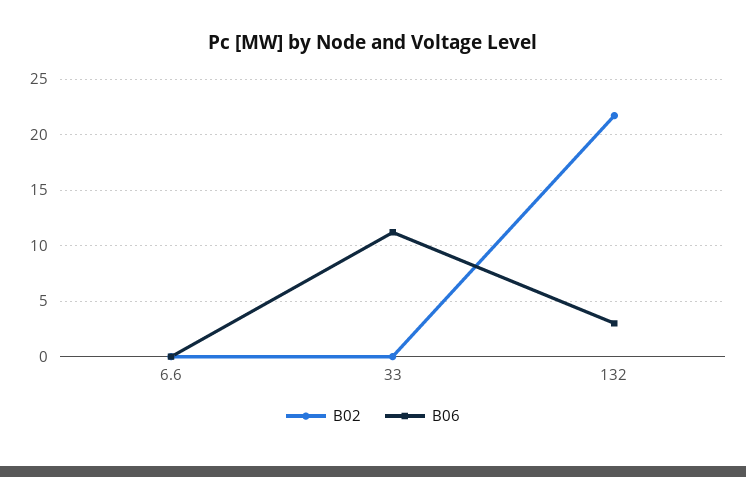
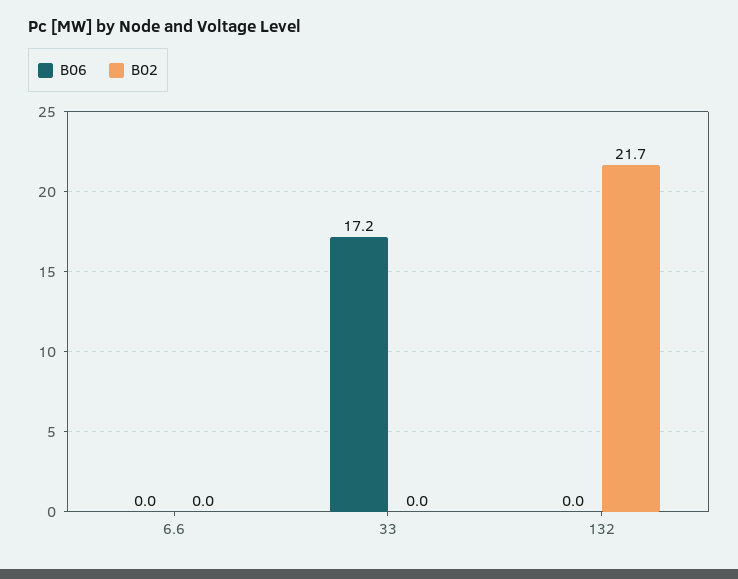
  {
    "B02": {
      "6.6": 0,
      "33": 0,
      "132": 21.7
    },
    "B06": {
      "6.6": 0,
-     "33": 11,
+     "33": 17.2,
-     "132": 3
+     "132": 0
    }
  }

